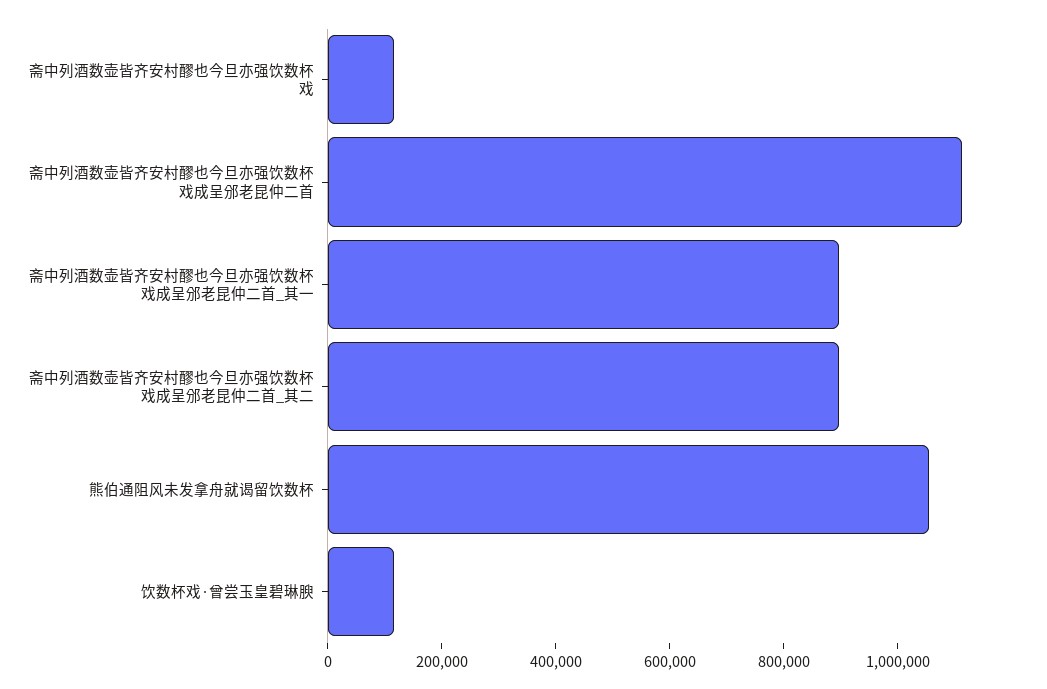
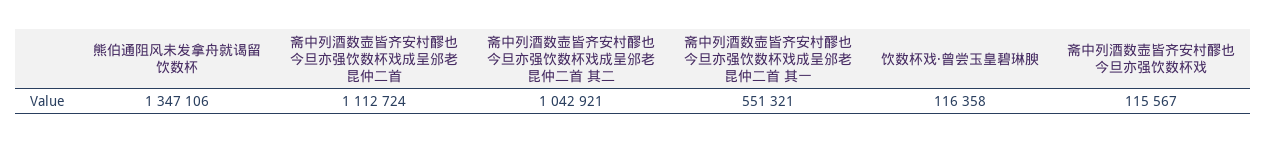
  {
    "斋中列酒数壶皆齐安村醪也今旦亦强饮数杯戏": 115567,
    "斋中列酒数壶皆齐安村醪也今旦亦强饮数杯戏成呈邠老昆仲二首": 1112724,
-   "斋中列酒数壶皆齐安村醪也今旦亦强饮数杯戏成呈邠老昆仲二首_其一": 900000,
+   "斋中列酒数壶皆齐安村醪也今旦亦强饮数杯戏成呈邠老昆仲二首_其一": 551321,
-   "斋中列酒数壶皆齐安村醪也今旦亦强饮数杯戏成呈邠老昆仲二首_其二": 900000,
+   "斋中列酒数壶皆齐安村醪也今旦亦强饮数杯戏成呈邠老昆仲二首_其二": 1042921,
-   "熊伯通阻风未发拿舟就谒留饮数杯": 1050000,
+   "熊伯通阻风未发拿舟就谒留饮数杯": 1347106,
    "饮数杯戏·曾尝玉皇碧琳腴": 116358
  }

